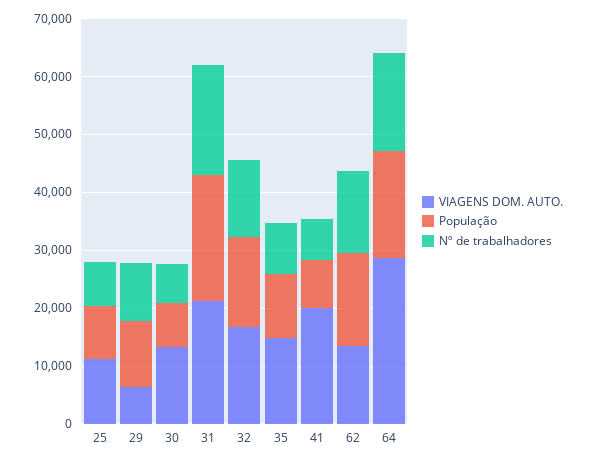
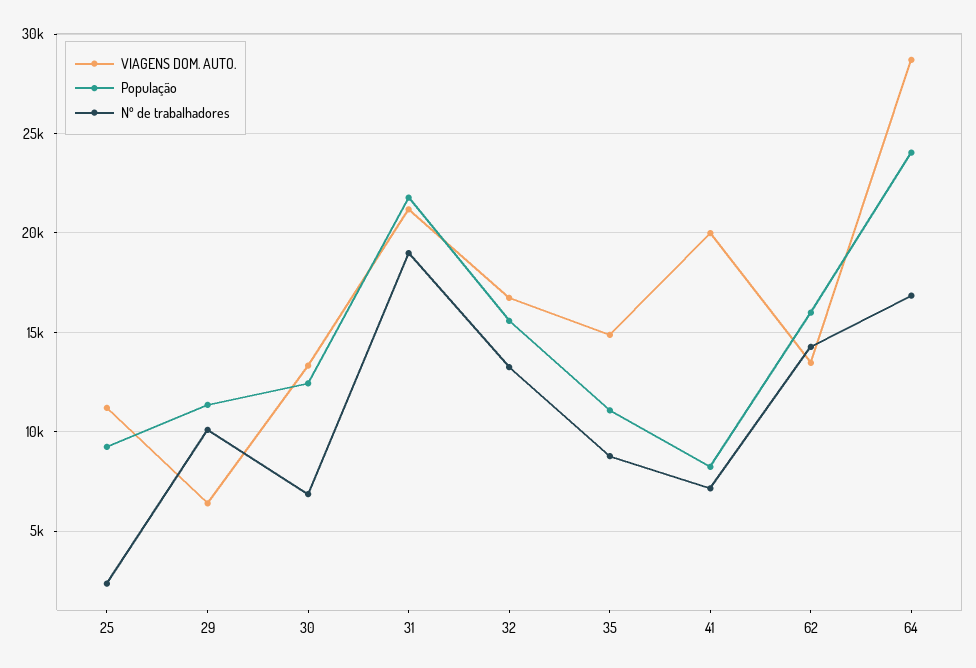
  {
    "VIAGENS DOM. AUTO.": {
      "25": 11000,
      "29": 6500,
      "30": 13500,
      "31": 21000,
      "32": 16500,
      "35": 15000,
      "41": 20000,
      "62": 13500,
      "64": 28500
    },
    "População": {
      "25": 9000,
      "29": 11500,
-     "30": 8000,
+     "30": 12500,
      "31": 22000,
      "32": 15500,
      "35": 11000,
      "41": 8000,
      "62": 16000,
-     "64": 18000
+     "64": 24000
    },
    "Nº de trabalhadores": {
-     "25": 8000,
+     "25": 2500,
      "29": 10000,
      "30": 7000,
      "31": 19000,
      "32": 13500,
      "35": 9000,
      "41": 7000,
      "62": 14500,
      "64": 17000
    }
  }

